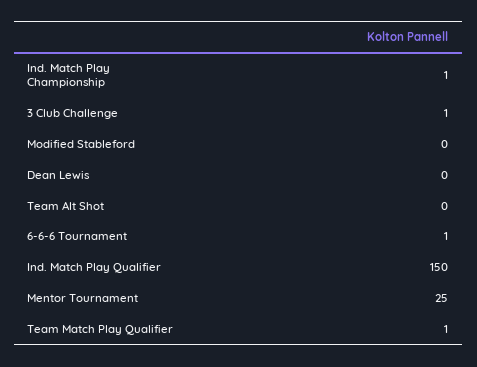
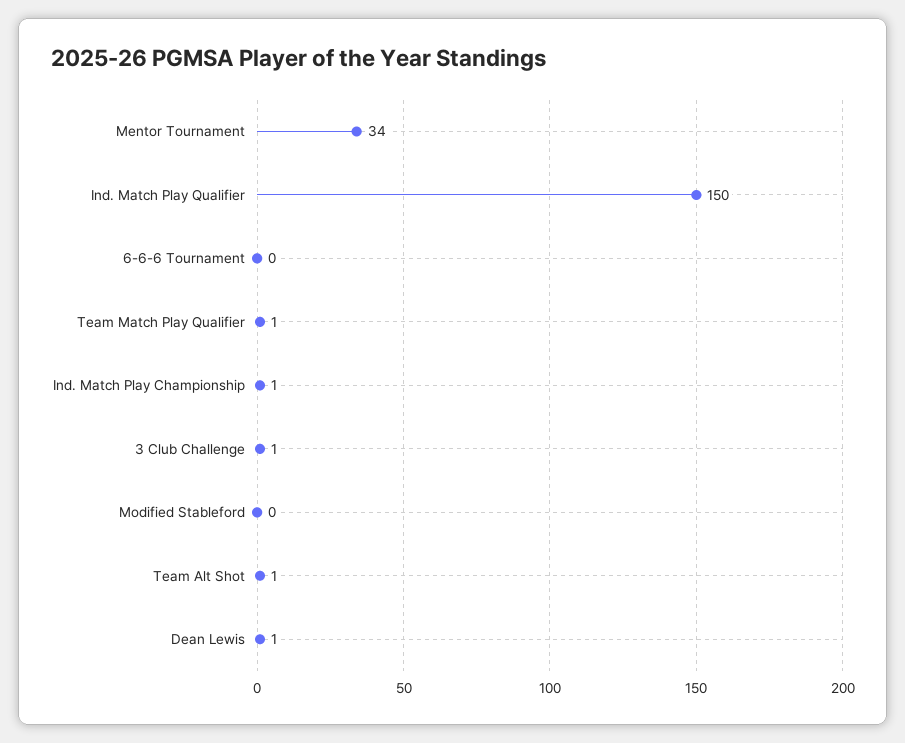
  {
    "Ind. Match Play Championship": 1,
    "3 Club Challenge": 1,
    "Modified Stableford": 0,
-   "Dean Lewis": 0,
+   "Dean Lewis": 1,
-   "Team Alt Shot": 0,
+   "Team Alt Shot": 1,
-   "6-6-6 Tournament": 1,
+   "6-6-6 Tournament": 0,
    "Ind. Match Play Qualifier": 150,
-   "Mentor Tournament": 25,
+   "Mentor Tournament": 34,
    "Team Match Play Qualifier": 1
  }

